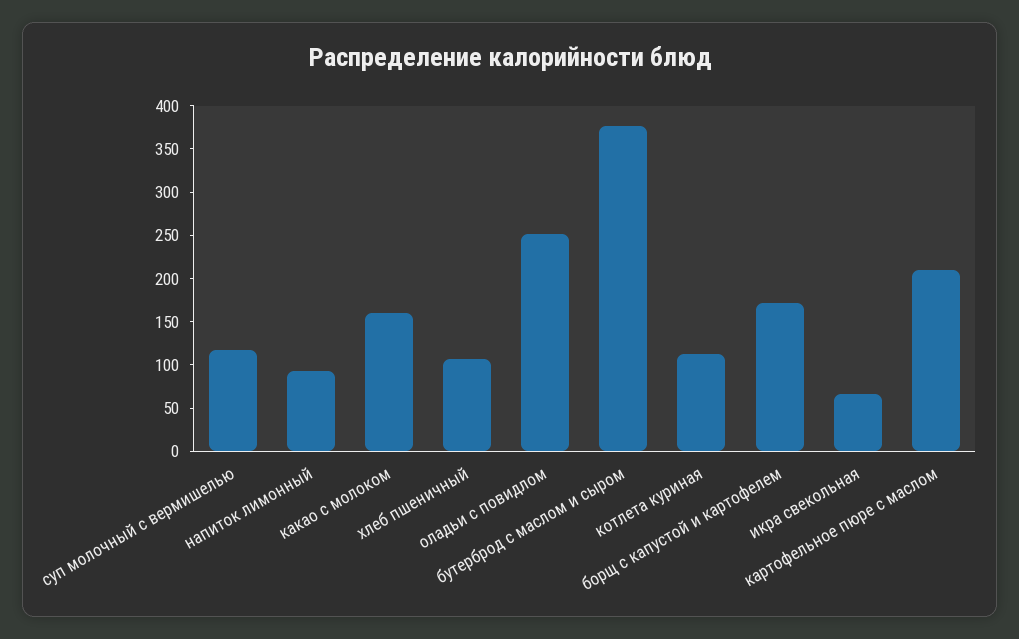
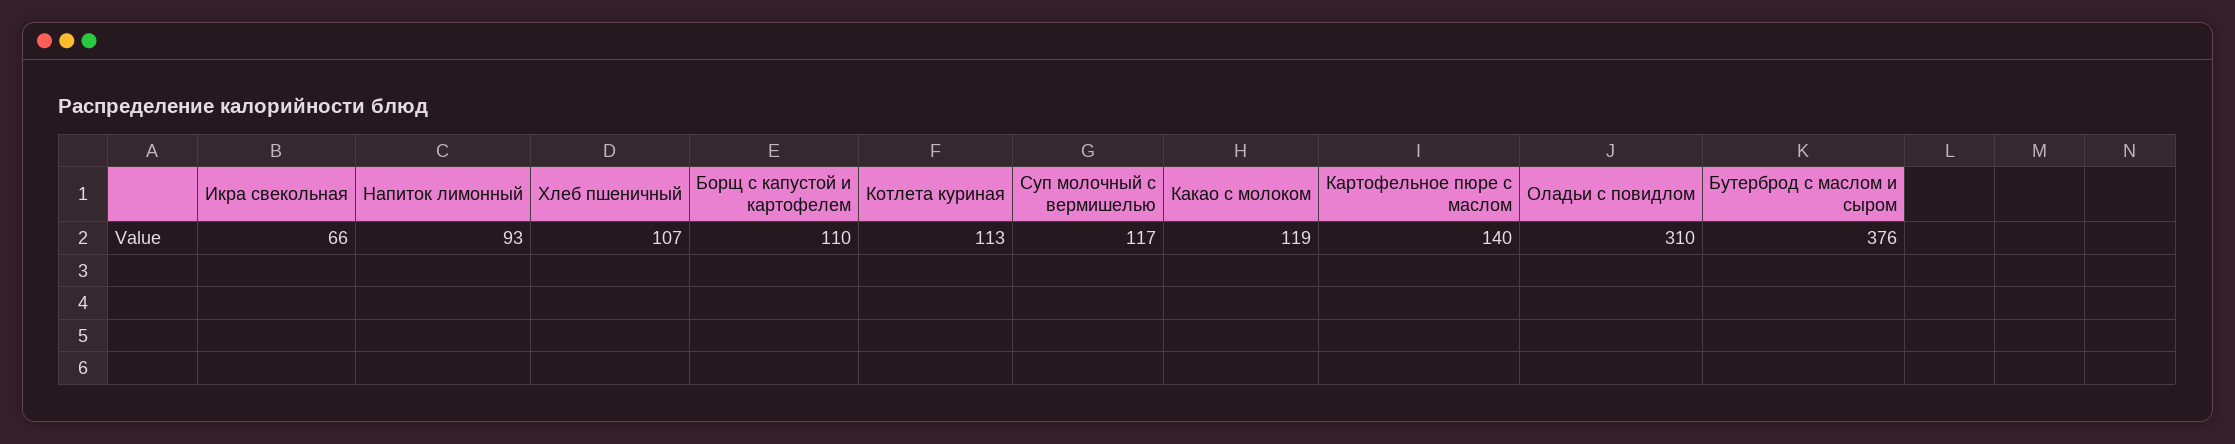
  {
    "суп молочный с вермишелью": 117,
    "напиток лимонный": 93,
-   "какао с молоком": 160,
+   "какао с молоком": 119,
    "хлеб пшеничный": 107,
-   "оладьи с повидлом": 250,
+   "оладьи с повидлом": 310,
    "бутерброд с маслом и сыром": 376,
    "котлета куриная": 113,
-   "борщ с капустой и картофелем": 170,
+   "борщ с капустой и картофелем": 110,
    "икра свекольная": 66,
-   "картофельное пюре с маслом": 210
+   "картофельное пюре с маслом": 140
  }

